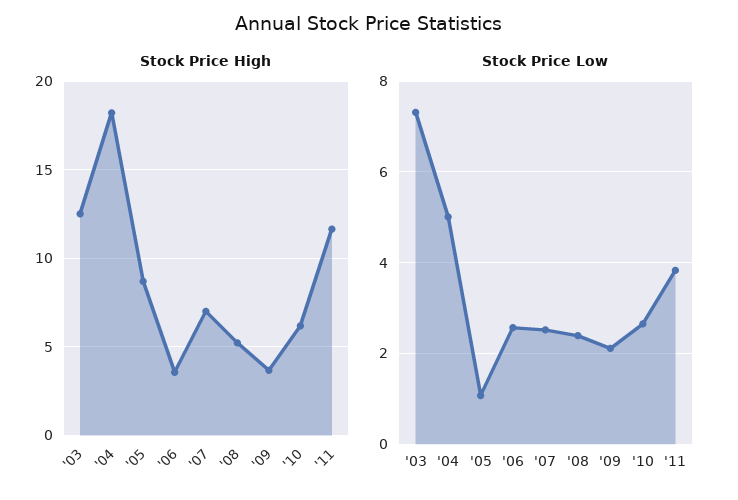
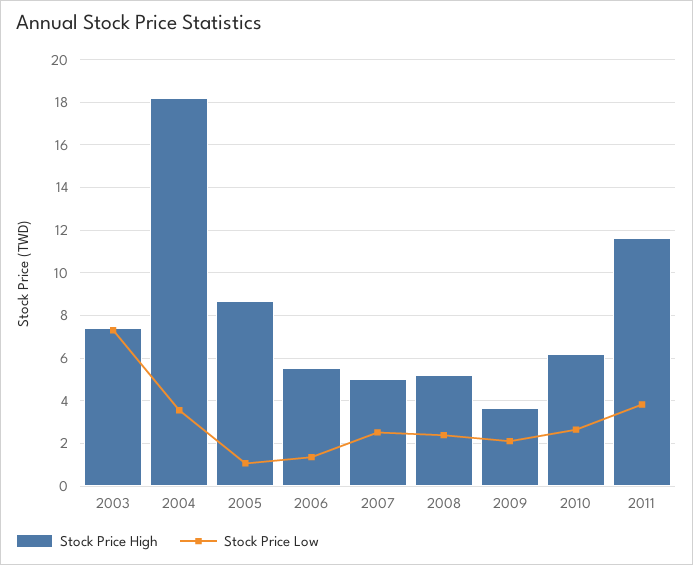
  {
    "Stock Price High": {
-     "'03": 12.5,
+     "'03": 7.5,
      "'04": 18,
      "'05": 8.5,
-     "'06": 3.5,
+     "'06": 5.5,
-     "'07": 7,
+     "'07": 5,
      "'08": 5,
      "'09": 3.5,
      "'10": 6,
      "'11": 11.5
    },
    "Stock Price Low": {
      "'03": 7.4,
-     "'04": 5,
+     "'04": 3.5,
      "'05": 1,
-     "'06": 2.6,
+     "'06": 1.5,
      "'07": 2.6,
      "'08": 2.4,
      "'09": 2.2,
      "'10": 2.6,
      "'11": 3.8
    }
  }

